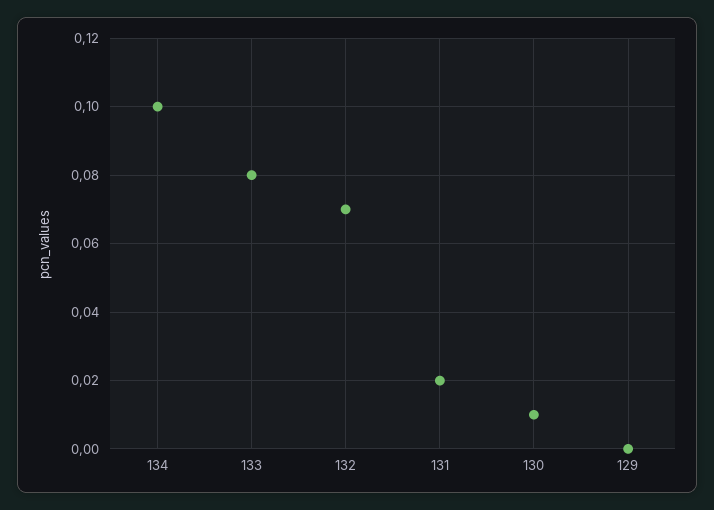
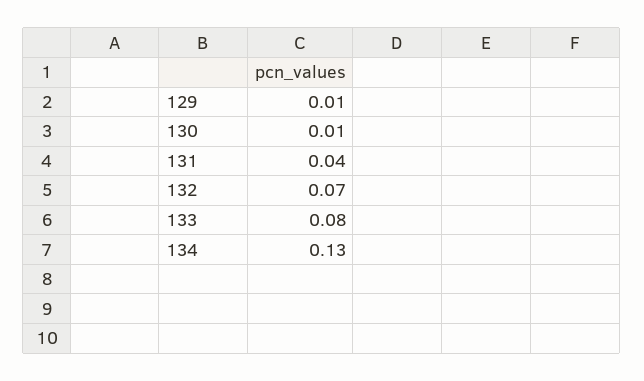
  {
-   "134": 0.1,
+   "134": 0.13,
    "133": 0.08,
    "132": 0.07,
-   "131": 0.02,
+   "131": 0.04,
    "130": 0.01,
-   "129": 0
+   "129": 0.01
  }

